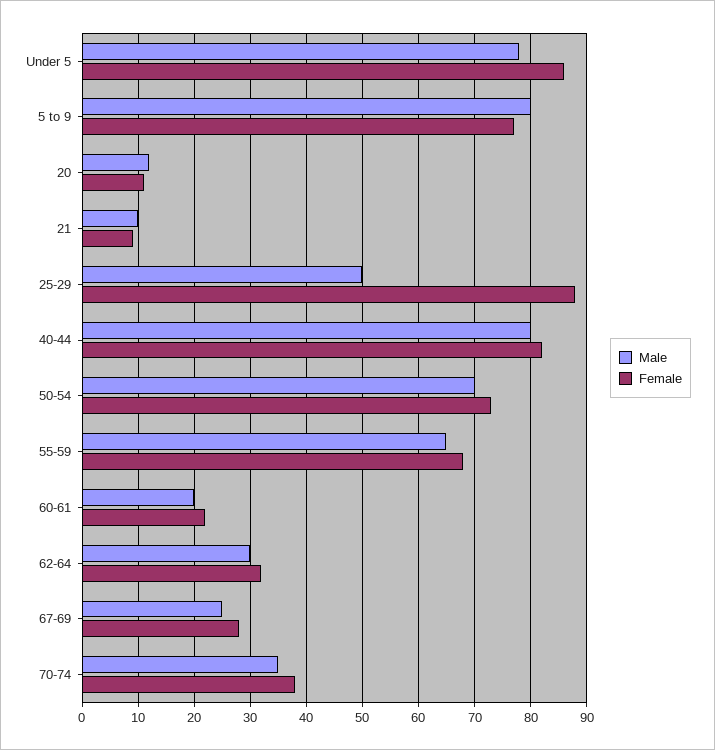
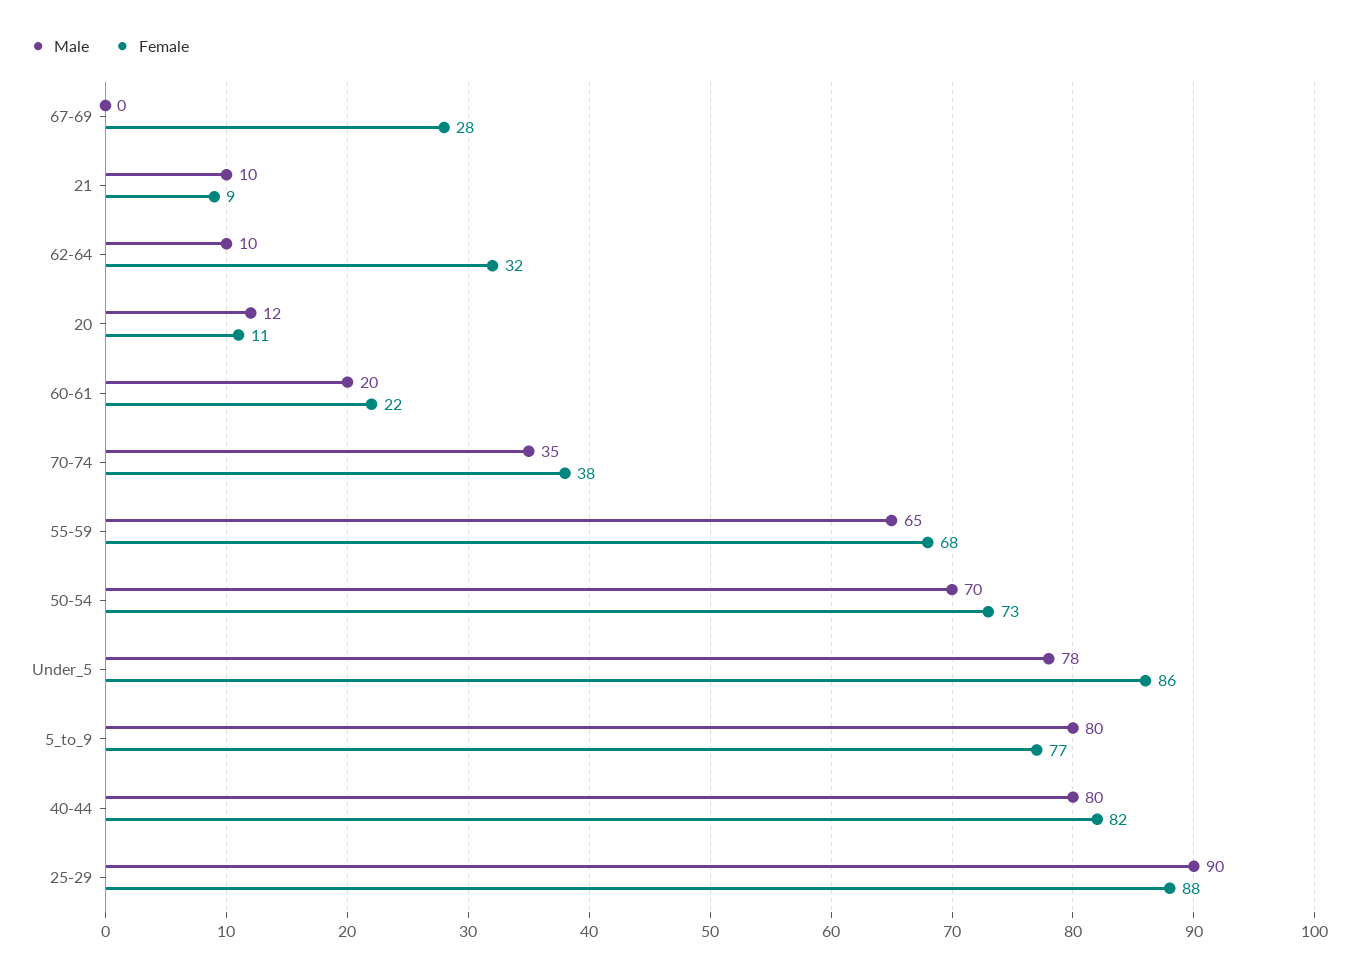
  {
    "Male": {
      "Under 5": 78,
      "5 to 9": 80,
      "20": 12,
      "21": 10,
-     "25-29": 50,
+     "25-29": 90,
      "40-44": 80,
      "50-54": 70,
      "55-59": 65,
      "60-61": 20,
-     "62-64": 30,
+     "62-64": 10,
-     "67-69": 25,
+     "67-69": 0,
      "70-74": 35
    },
    "Female": {
      "Under 5": 86,
      "5 to 9": 77,
      "20": 11,
      "21": 9,
      "25-29": 88,
      "40-44": 82,
      "50-54": 73,
      "55-59": 68,
      "60-61": 22,
      "62-64": 32,
      "67-69": 28,
      "70-74": 38
    }
  }

